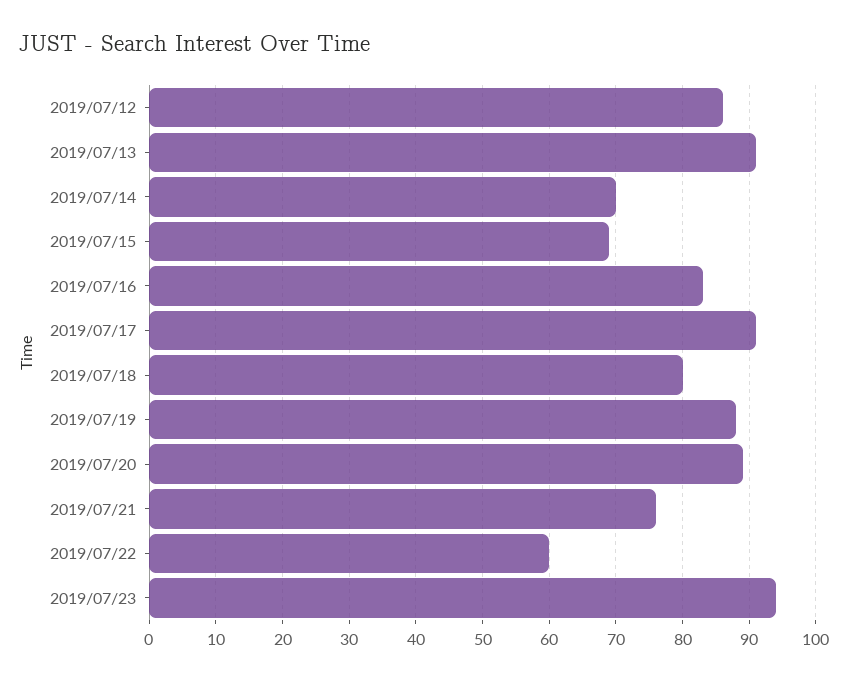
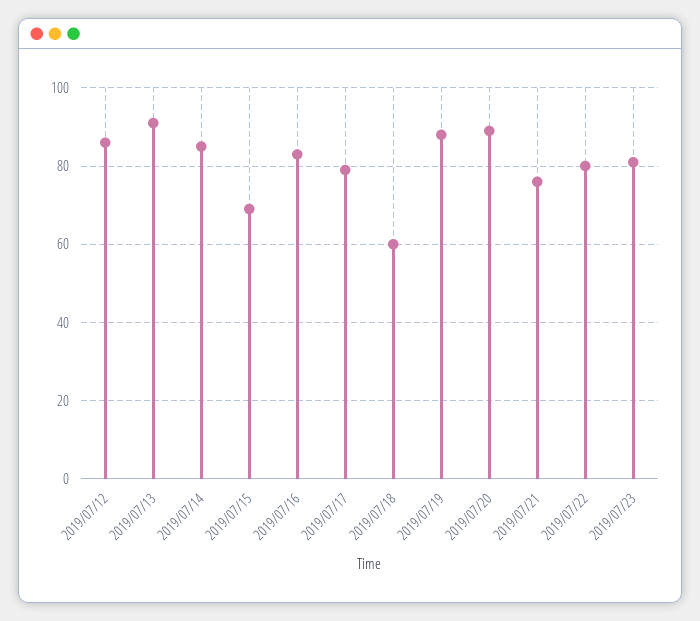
  {
    "2019/07/12": 86,
    "2019/07/13": 91,
-   "2019/07/14": 70,
+   "2019/07/14": 85,
    "2019/07/15": 69,
    "2019/07/16": 83,
-   "2019/07/17": 91,
+   "2019/07/17": 80,
-   "2019/07/18": 80,
+   "2019/07/18": 60,
    "2019/07/19": 88,
    "2019/07/20": 89,
    "2019/07/21": 76,
-   "2019/07/22": 60,
+   "2019/07/22": 80,
-   "2019/07/23": 94
+   "2019/07/23": 80
  }

